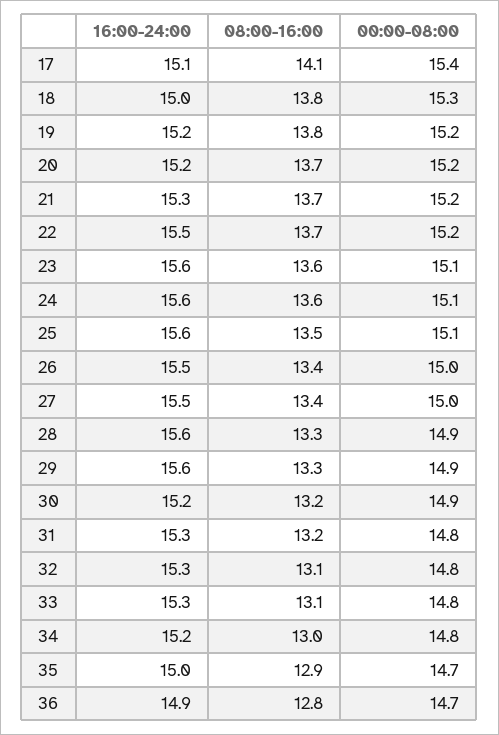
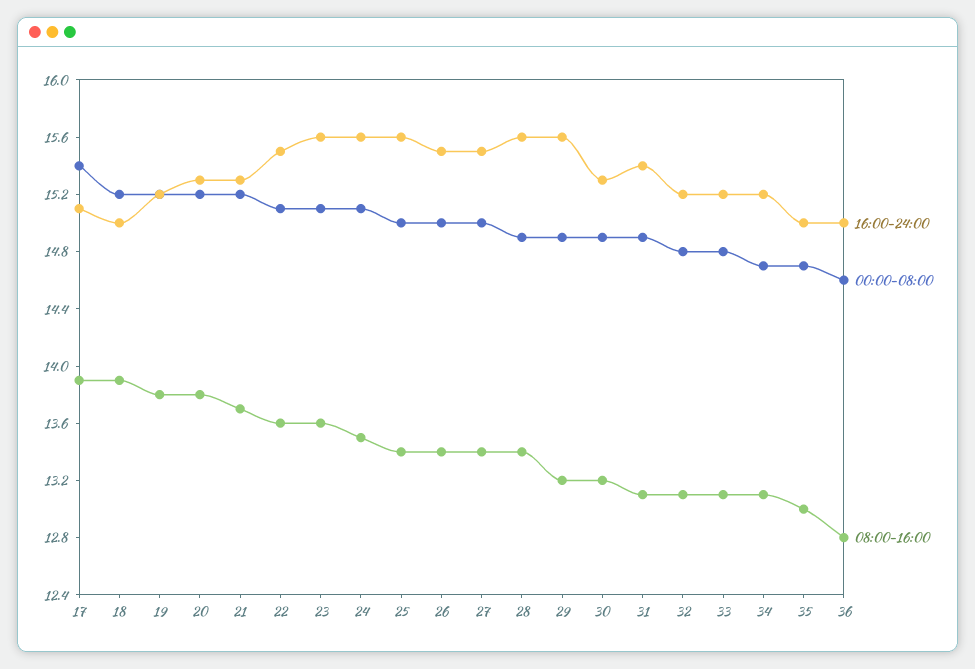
  {
    "16:00-24:00": {
      "17": 15.1,
      "18": 15,
      "19": 15.2,
-     "20": 15.2,
+     "20": 15.3,
      "21": 15.3,
      "22": 15.5,
      "23": 15.6,
      "24": 15.6,
      "25": 15.6,
      "26": 15.5,
      "27": 15.5,
      "28": 15.6,
      "29": 15.6,
-     "30": 15.2,
+     "30": 15.3,
-     "31": 15.3,
+     "31": 15.4,
-     "32": 15.3,
+     "32": 15.2,
-     "33": 15.3,
+     "33": 15.2,
      "34": 15.2,
      "35": 15,
-     "36": 14.9
+     "36": 15
    },
    "08:00-16:00": {
-     "17": 14.1,
+     "17": 13.9,
-     "18": 13.8,
+     "18": 13.9,
      "19": 13.8,
-     "20": 13.7,
+     "20": 13.8,
      "21": 13.7,
-     "22": 13.7,
+     "22": 13.6,
      "23": 13.6,
-     "24": 13.6,
+     "24": 13.5,
-     "25": 13.5,
+     "25": 13.4,
      "26": 13.4,
      "27": 13.4,
-     "28": 13.3,
+     "28": 13.4,
-     "29": 13.3,
+     "29": 13.2,
      "30": 13.2,
-     "31": 13.2,
+     "31": 13.1,
      "32": 13.1,
      "33": 13.1,
-     "34": 13,
+     "34": 13.1,
-     "35": 12.9,
+     "35": 13,
      "36": 12.8
    },
    "00:00-08:00": {
      "17": 15.4,
-     "18": 15.3,
+     "18": 15.2,
      "19": 15.2,
      "20": 15.2,
      "21": 15.2,
-     "22": 15.2,
+     "22": 15.1,
      "23": 15.1,
      "24": 15.1,
-     "25": 15.1,
+     "25": 15,
      "26": 15,
      "27": 15,
      "28": 14.9,
      "29": 14.9,
      "30": 14.9,
-     "31": 14.8,
+     "31": 14.9,
      "32": 14.8,
      "33": 14.8,
-     "34": 14.8,
+     "34": 14.7,
      "35": 14.7,
-     "36": 14.7
+     "36": 14.6
    }
  }

